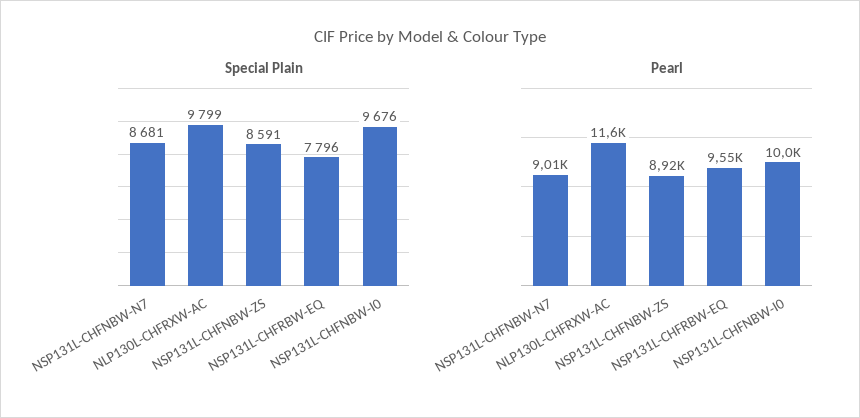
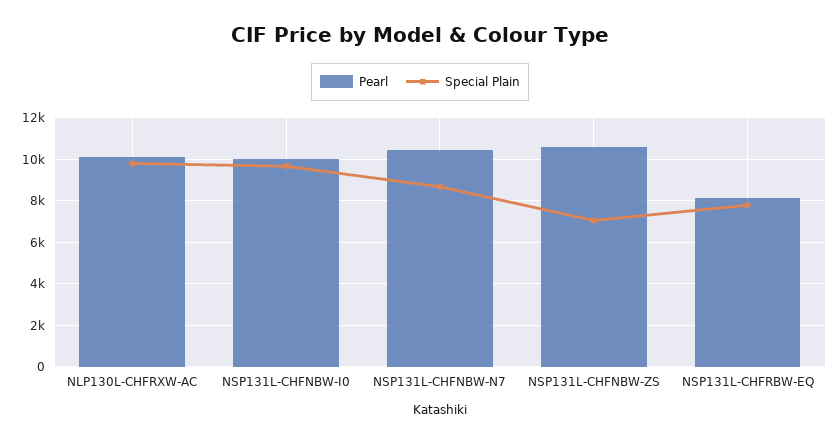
  {
    "Special Plain": {
      "NSP131L-CHFNBW-N7": 8681,
      "NLP130L-CHFRXW-AC": 9799,
-     "NSP131L-CHFNBW-ZS": 8591,
+     "NSP131L-CHFNBW-ZS": 7000,
      "NSP131L-CHFRBW-EQ": 7796,
      "NSP131L-CHFNBW-I0": 9676
    },
    "Pearl": {
-     "NSP131L-CHFNBW-N7": 9010,
+     "NSP131L-CHFNBW-N7": 10500,
-     "NLP130L-CHFRXW-AC": 11600,
+     "NLP130L-CHFRXW-AC": 10000,
-     "NSP131L-CHFNBW-ZS": 8920,
+     "NSP131L-CHFNBW-ZS": 10500,
-     "NSP131L-CHFRBW-EQ": 9550,
+     "NSP131L-CHFRBW-EQ": 8000,
      "NSP131L-CHFNBW-I0": 10000
    }
  }

